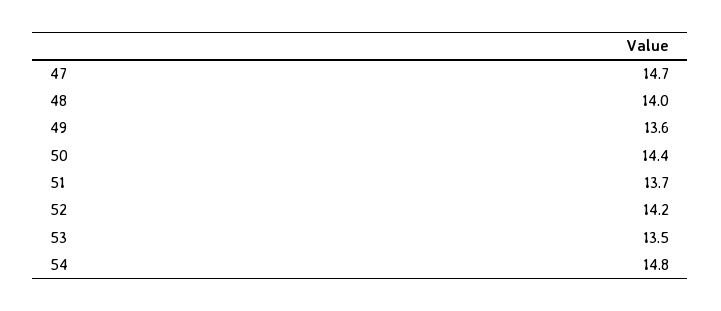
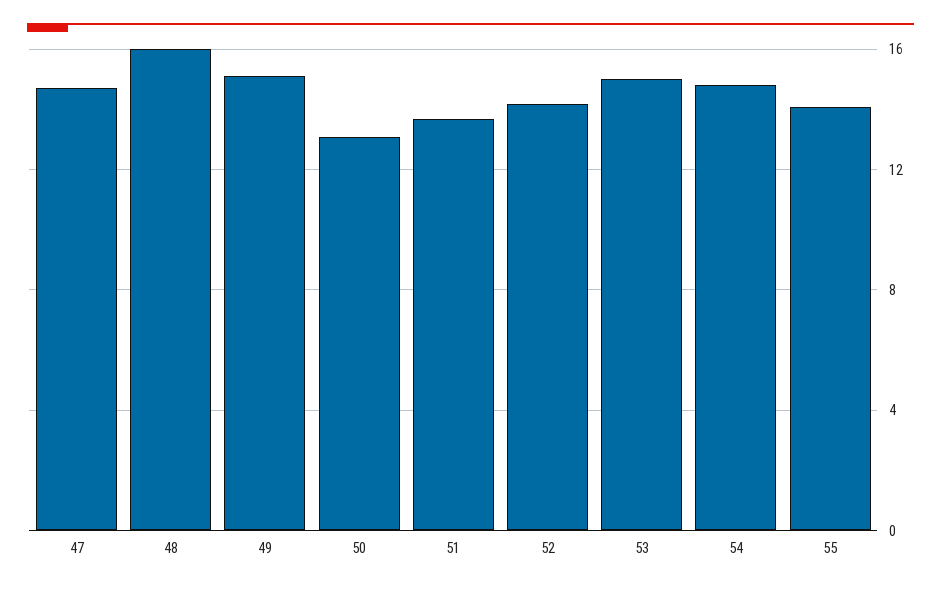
  {
    "47": 14.7,
-   "48": 14,
+   "48": 16,
-   "49": 13.6,
+   "49": 15,
-   "50": 14.4,
+   "50": 13,
    "51": 13.7,
    "52": 14.2,
-   "53": 13.5,
+   "53": 15,
-   "54": 14.8
+   "54": 14.8,
+   "55": 14
  }

